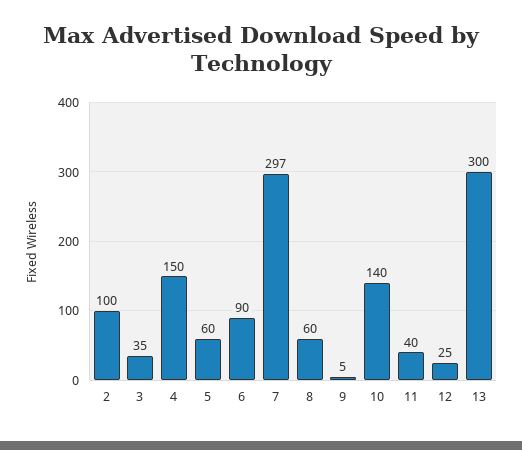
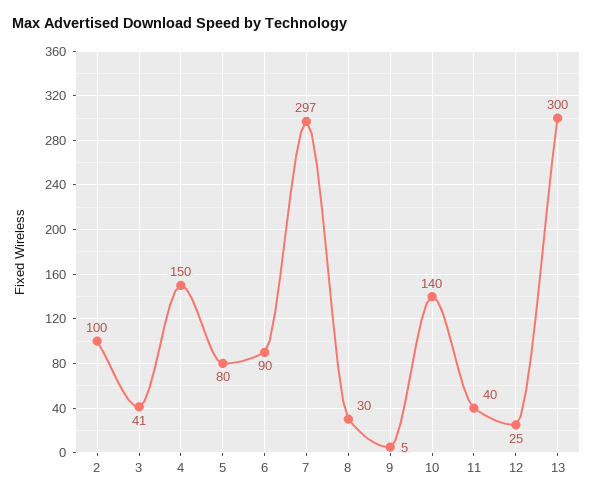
  {
    "2": 100,
-   "3": 35,
+   "3": 41,
    "4": 150,
-   "5": 60,
+   "5": 80,
    "6": 90,
    "7": 297,
-   "8": 60,
+   "8": 30,
    "9": 5,
    "10": 140,
    "11": 40,
    "12": 25,
    "13": 300
  }

